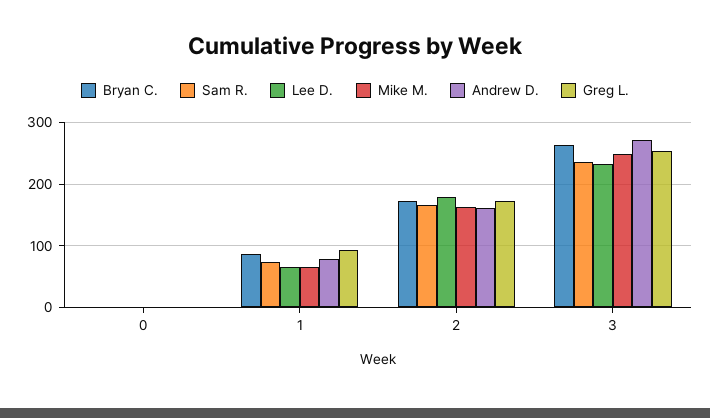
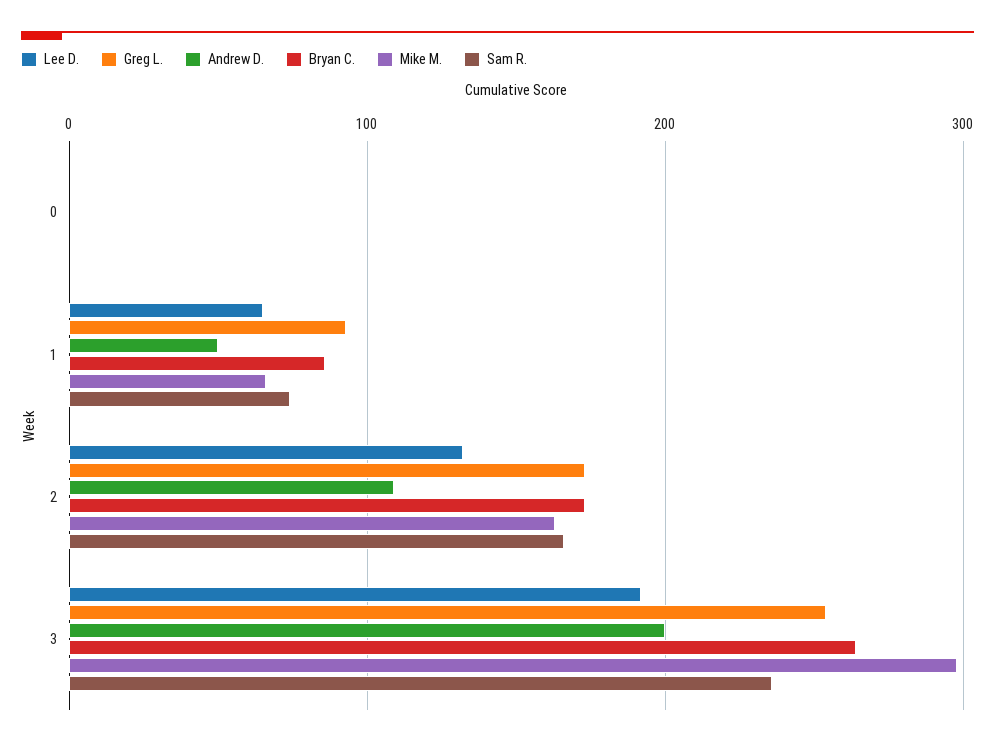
  {
    "Bryan C.": {
      "0": 0,
      "1": 90,
      "2": 170,
      "3": 260
    },
    "Sam R.": {
      "0": 0,
      "1": 70,
      "2": 170,
      "3": 240
    },
    "Lee D.": {
      "0": 0,
      "1": 70,
-     "2": 180,
+     "2": 130,
-     "3": 230
+     "3": 190
    },
    "Mike M.": {
      "0": 0,
      "1": 70,
      "2": 160,
-     "3": 250
+     "3": 300
    },
    "Andrew D.": {
      "0": 0,
-     "1": 80,
+     "1": 50,
-     "2": 160,
+     "2": 110,
-     "3": 270
+     "3": 200
    },
    "Greg L.": {
      "0": 0,
      "1": 90,
      "2": 170,
      "3": 250
    }
  }

